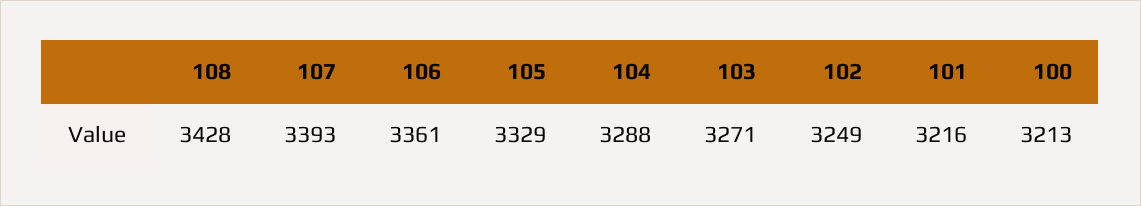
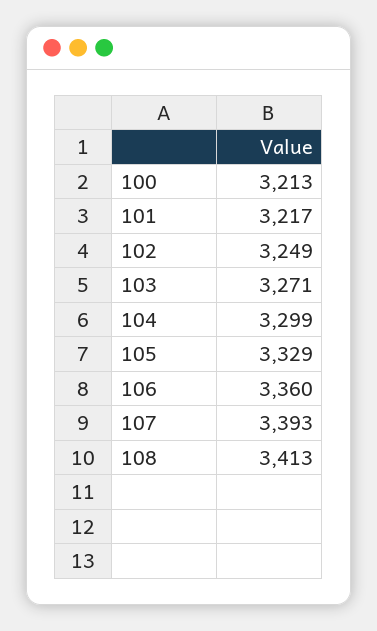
  {
-   "108": 3428,
+   "108": 3413,
    "107": 3393,
-   "106": 3361,
+   "106": 3360,
    "105": 3329,
-   "104": 3288,
+   "104": 3299,
    "103": 3271,
    "102": 3249,
-   "101": 3216,
+   "101": 3217,
    "100": 3213
  }

